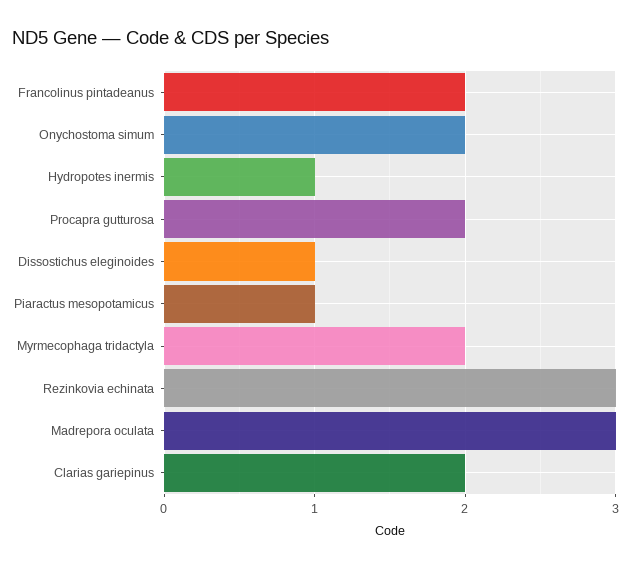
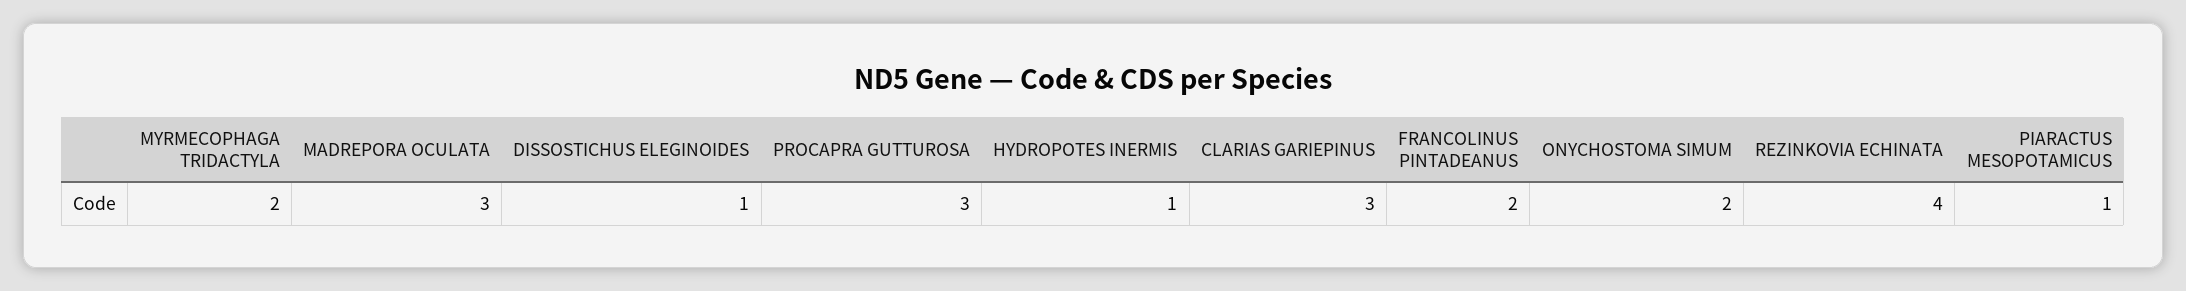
  {
    "Francolinus pintadeanus": 2,
    "Onychostoma simum": 2,
    "Hydropotes inermis": 1,
-   "Procapra gutturosa": 2,
+   "Procapra gutturosa": 3,
    "Dissostichus eleginoides": 1,
    "Piaractus mesopotamicus": 1,
    "Myrmecophaga tridactyla": 2,
-   "Rezinkovia echinata": 3,
+   "Rezinkovia echinata": 4,
    "Madrepora oculata": 3,
-   "Clarias gariepinus": 2
+   "Clarias gariepinus": 3
  }

